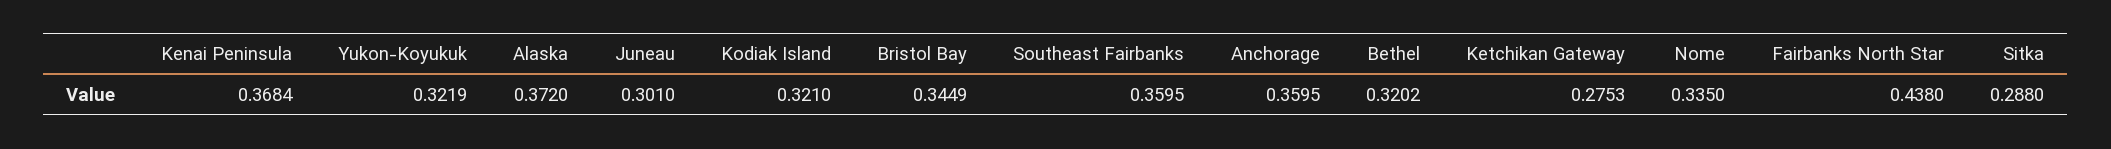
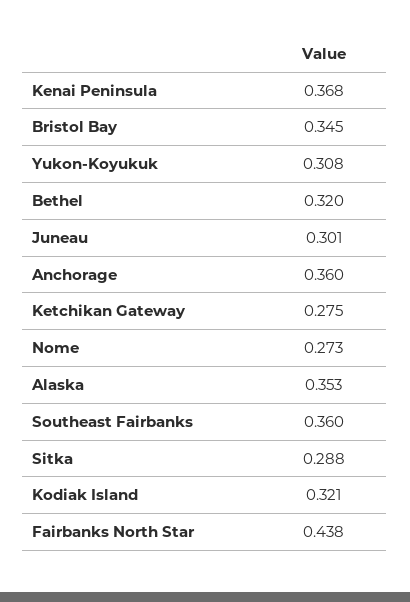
  {
    "Kenai Peninsula": 0.3684,
-   "Yukon-Koyukuk": 0.3219,
+   "Yukon-Koyukuk": 0.308,
-   "Alaska": 0.372,
+   "Alaska": 0.353,
    "Juneau": 0.301,
    "Kodiak Island": 0.321,
    "Bristol Bay": 0.3449,
    "Southeast Fairbanks": 0.3595,
    "Anchorage": 0.3595,
    "Bethel": 0.3202,
    "Ketchikan Gateway": 0.2753,
-   "Nome": 0.335,
+   "Nome": 0.273,
    "Fairbanks North Star": 0.438,
    "Sitka": 0.288
  }

